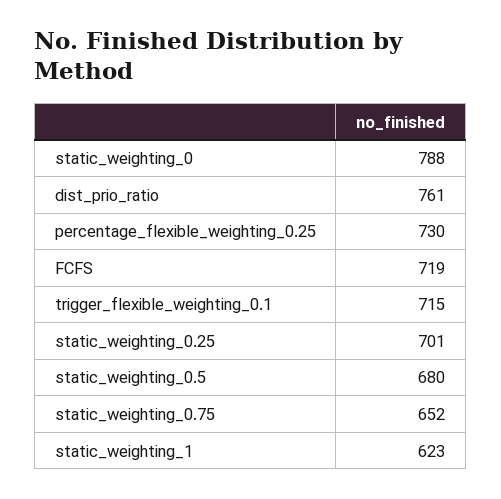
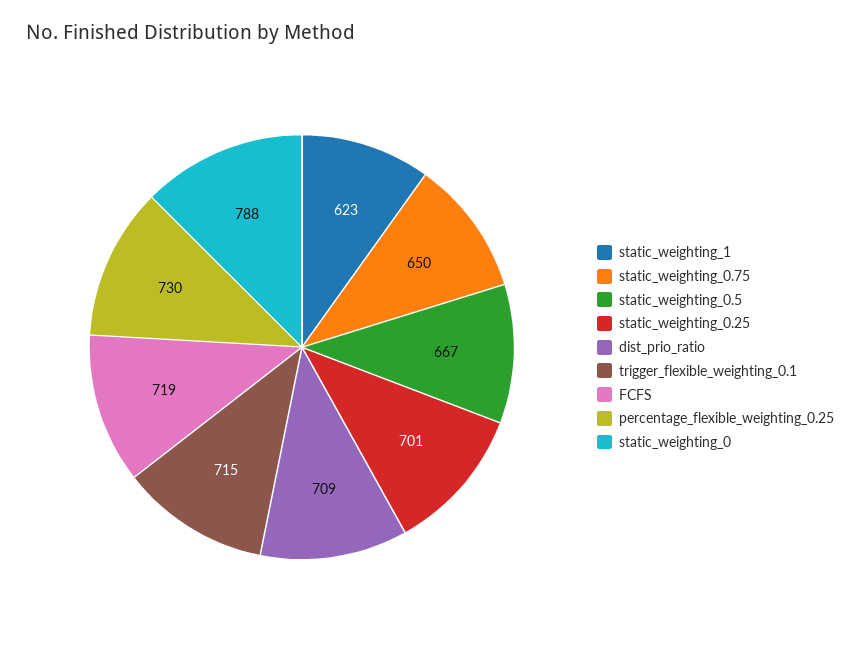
  {
    "static_weighting_0": 788,
-   "dist_prio_ratio": 761,
+   "dist_prio_ratio": 709,
    "percentage_flexible_weighting_0.25": 730,
    "FCFS": 719,
    "trigger_flexible_weighting_0.1": 715,
    "static_weighting_0.25": 701,
-   "static_weighting_0.5": 680,
+   "static_weighting_0.5": 667,
-   "static_weighting_0.75": 652,
+   "static_weighting_0.75": 650,
    "static_weighting_1": 623
  }

